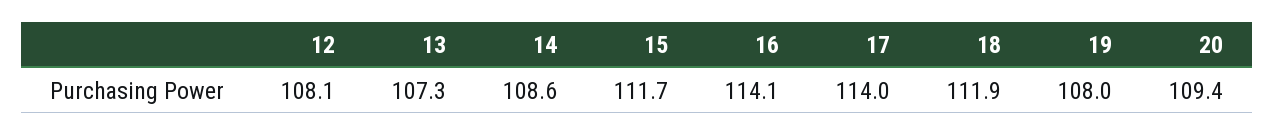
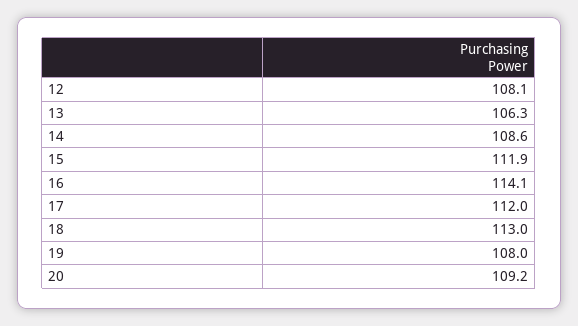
  {
    "12": 108.1,
-   "13": 107.3,
+   "13": 106.3,
    "14": 108.6,
-   "15": 111.7,
+   "15": 111.9,
    "16": 114.1,
-   "17": 114,
+   "17": 112,
-   "18": 111.9,
+   "18": 113,
    "19": 108,
-   "20": 109.4
+   "20": 109.2
  }

